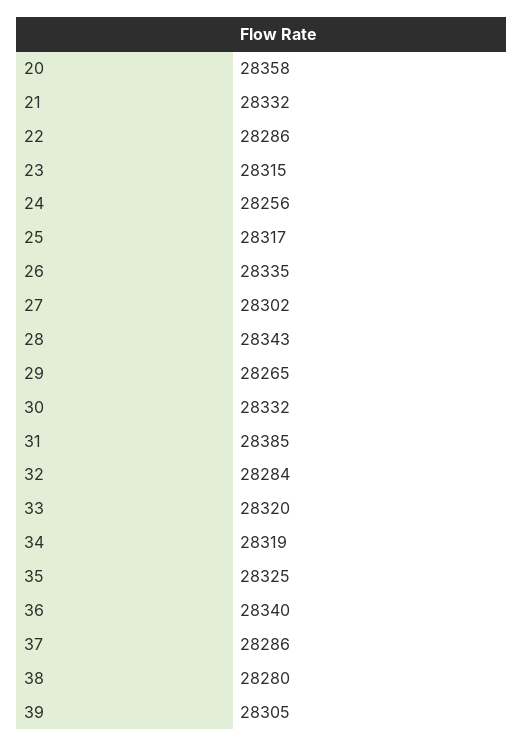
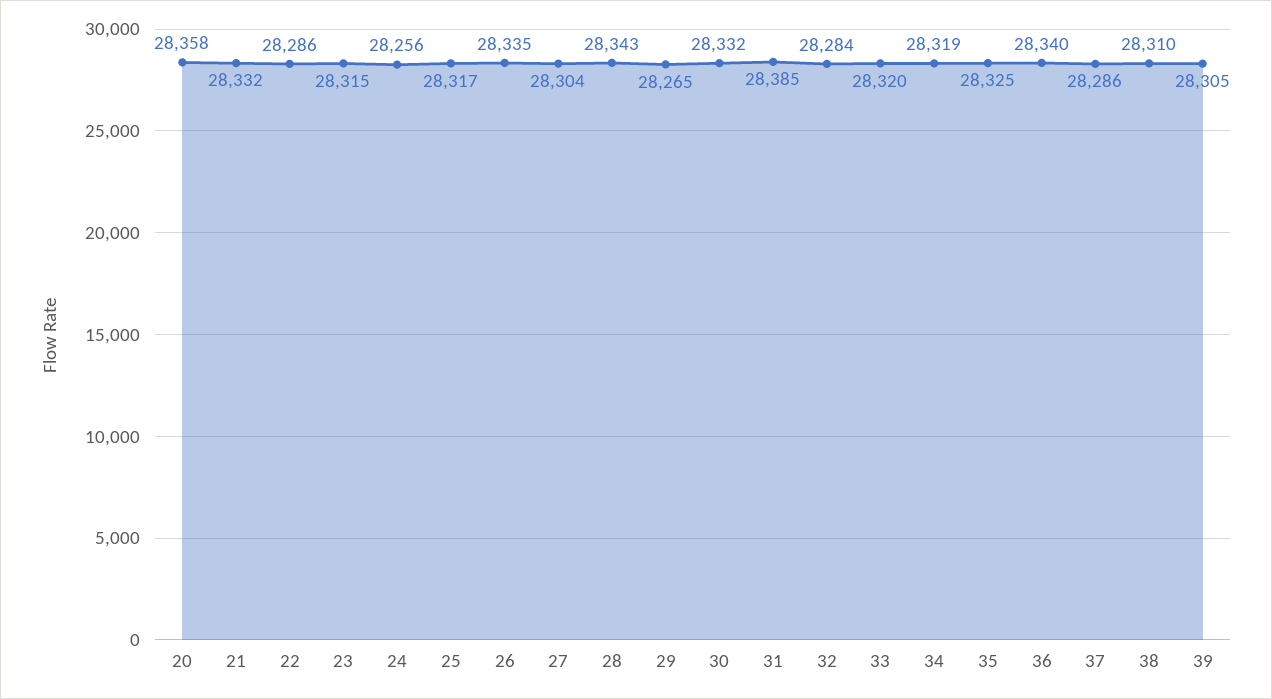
  {
    "20": 28358,
    "21": 28332,
    "22": 28286,
    "23": 28315,
    "24": 28256,
    "25": 28317,
    "26": 28335,
-   "27": 28302,
+   "27": 28304,
    "28": 28343,
    "29": 28265,
    "30": 28332,
    "31": 28385,
    "32": 28284,
    "33": 28320,
    "34": 28319,
    "35": 28325,
    "36": 28340,
    "37": 28286,
-   "38": 28280,
+   "38": 28310,
    "39": 28305
  }

